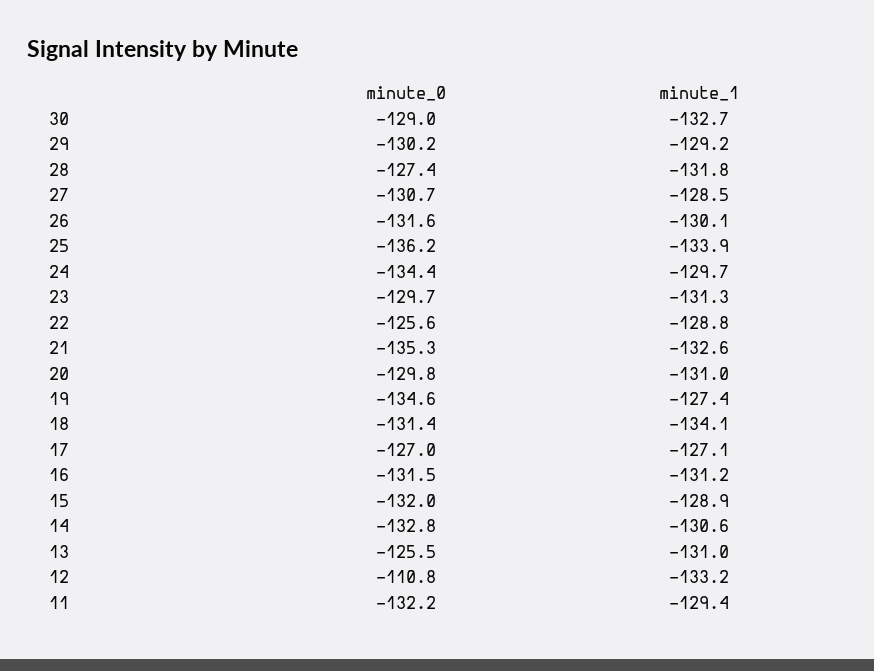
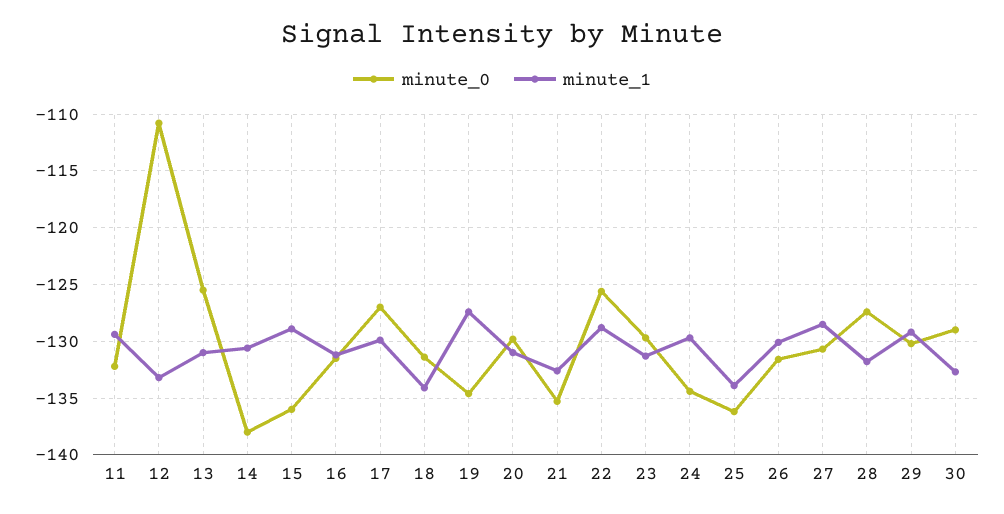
  {
    "minute_0": {
      "30": -129,
      "29": -130.2,
      "28": -127.4,
      "27": -130.7,
      "26": -131.6,
      "25": -136.2,
      "24": -134.4,
      "23": -129.7,
      "22": -125.6,
      "21": -135.3,
      "20": -129.8,
      "19": -134.6,
      "18": -131.4,
      "17": -127,
      "16": -131.5,
-     "15": -132,
+     "15": -136,
-     "14": -132.8,
+     "14": -138,
      "13": -125.5,
      "12": -110.8,
      "11": -132.2
    },
    "minute_1": {
      "30": -132.7,
      "29": -129.2,
      "28": -131.8,
      "27": -128.5,
      "26": -130.1,
      "25": -133.9,
      "24": -129.7,
      "23": -131.3,
      "22": -128.8,
      "21": -132.6,
      "20": -131,
      "19": -127.4,
      "18": -134.1,
-     "17": -127.1,
+     "17": -130,
      "16": -131.2,
      "15": -128.9,
      "14": -130.6,
      "13": -131,
      "12": -133.2,
      "11": -129.4
    }
  }

